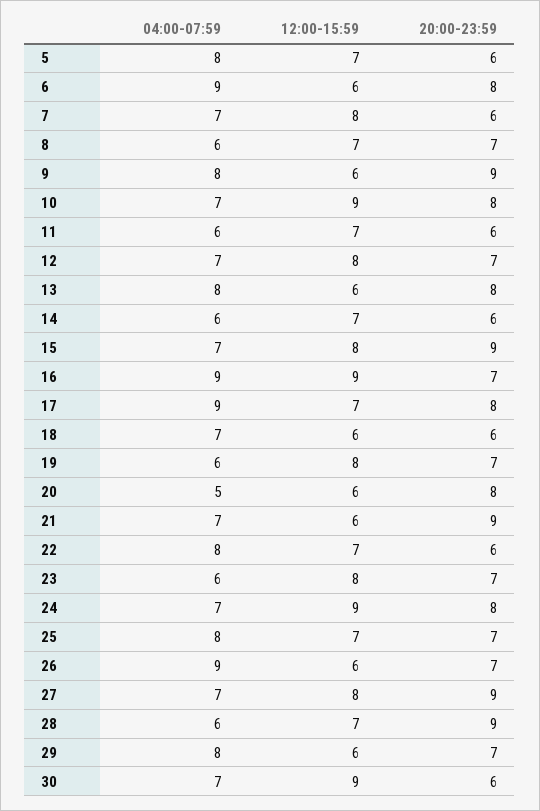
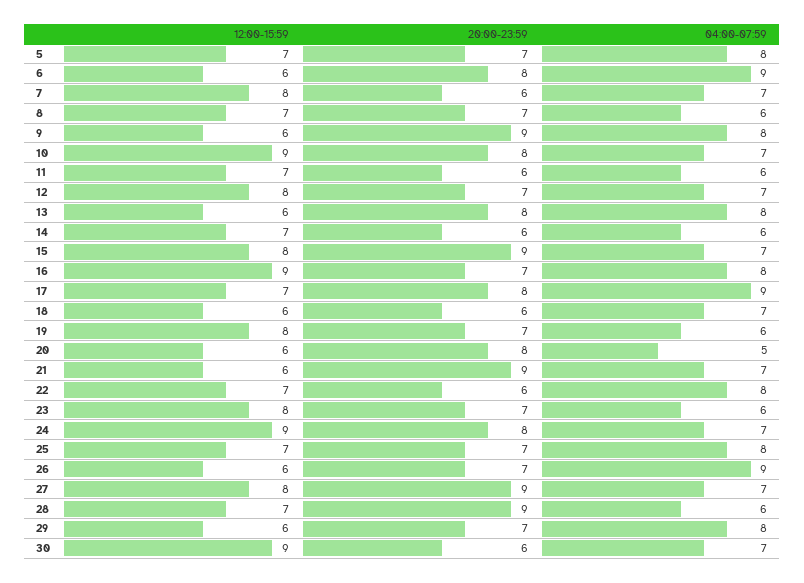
  {
    "04:00-07:59": {
      "5": 8,
      "6": 9,
      "7": 7,
      "8": 6,
      "9": 8,
      "10": 7,
      "11": 6,
      "12": 7,
      "13": 8,
      "14": 6,
      "15": 7,
-     "16": 9,
+     "16": 8,
      "17": 9,
      "18": 7,
      "19": 6,
      "20": 5,
      "21": 7,
      "22": 8,
      "23": 6,
      "24": 7,
      "25": 8,
      "26": 9,
      "27": 7,
      "28": 6,
      "29": 8,
      "30": 7
    },
    "12:00-15:59": {
      "5": 7,
      "6": 6,
      "7": 8,
      "8": 7,
      "9": 6,
      "10": 9,
      "11": 7,
      "12": 8,
      "13": 6,
      "14": 7,
      "15": 8,
      "16": 9,
      "17": 7,
      "18": 6,
      "19": 8,
      "20": 6,
      "21": 6,
      "22": 7,
      "23": 8,
      "24": 9,
      "25": 7,
      "26": 6,
      "27": 8,
      "28": 7,
      "29": 6,
      "30": 9
    },
    "20:00-23:59": {
-     "5": 6,
+     "5": 7,
      "6": 8,
      "7": 6,
      "8": 7,
      "9": 9,
      "10": 8,
      "11": 6,
      "12": 7,
      "13": 8,
      "14": 6,
      "15": 9,
      "16": 7,
      "17": 8,
      "18": 6,
      "19": 7,
      "20": 8,
      "21": 9,
      "22": 6,
      "23": 7,
      "24": 8,
      "25": 7,
      "26": 7,
      "27": 9,
      "28": 9,
      "29": 7,
      "30": 6
    }
  }

